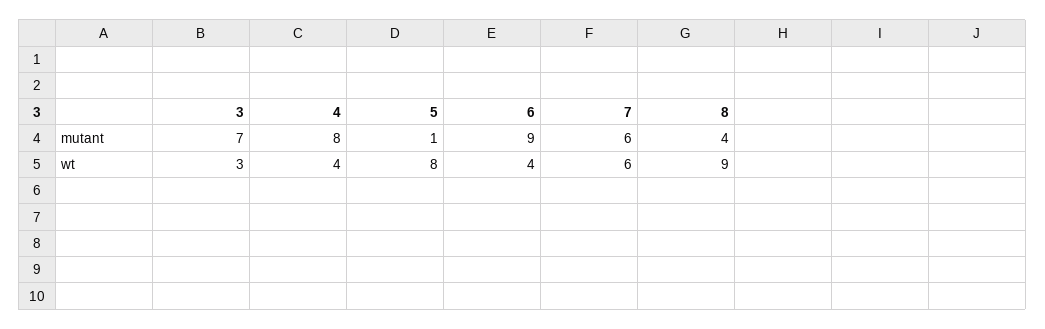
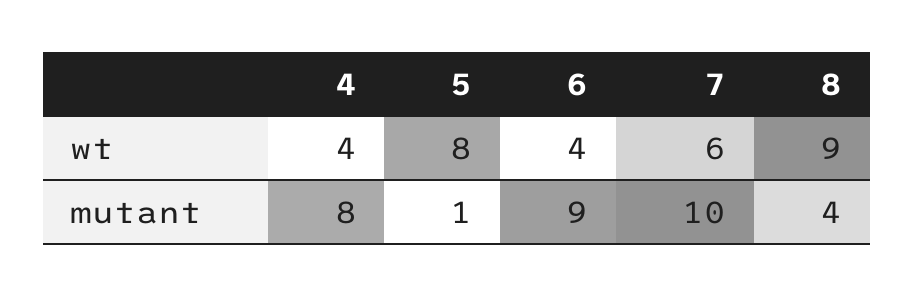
  {
-   "3": {
-     "mutant": 7,
-     "wt": 3
-   },
    "4": {
      "mutant": 8,
      "wt": 4
    },
    "5": {
      "mutant": 1,
      "wt": 8
    },
    "6": {
      "mutant": 9,
      "wt": 4
    },
    "7": {
-     "mutant": 6,
+     "mutant": 10,
      "wt": 6
    },
    "8": {
      "mutant": 4,
      "wt": 9
    }
  }

